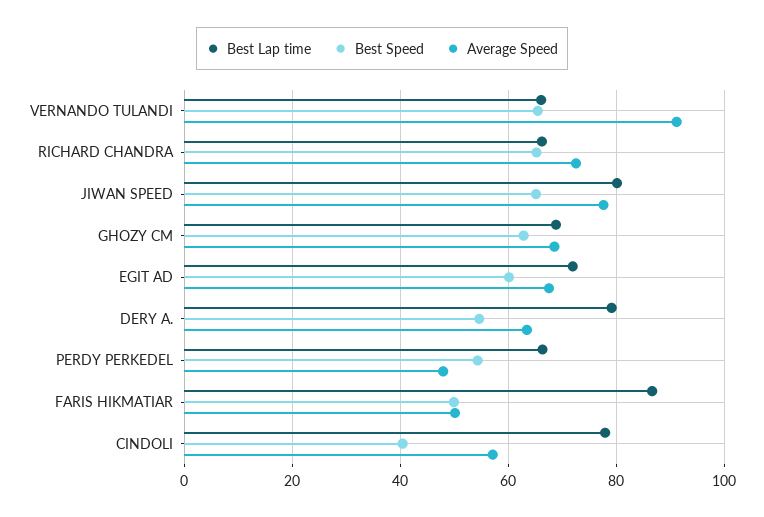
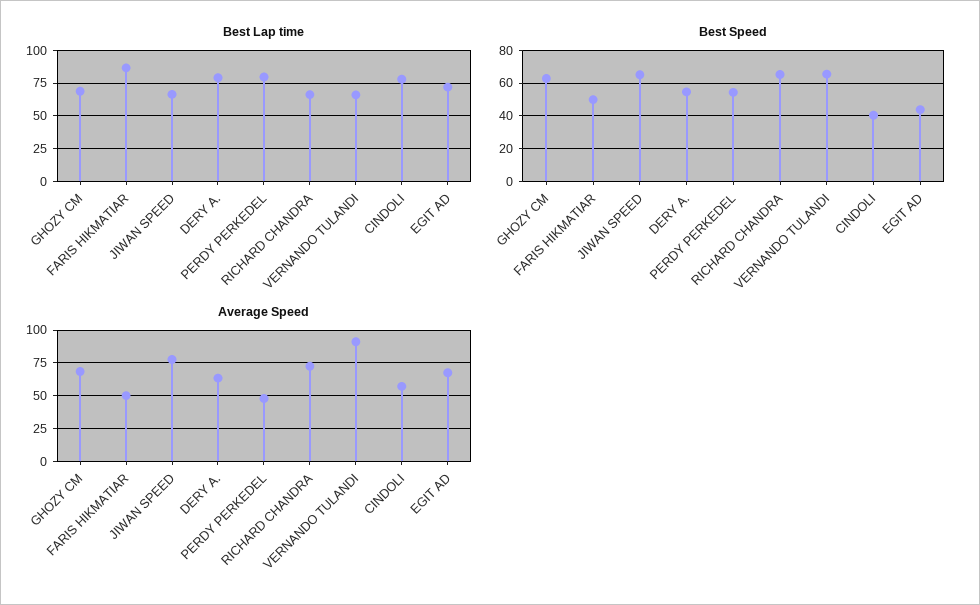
  {
    "Best Lap time": {
      "VERNANDO TULANDI": 66,
      "RICHARD CHANDRA": 66,
-     "JIWAN SPEED": 80,
+     "JIWAN SPEED": 65,
      "GHOZY CM": 68,
      "EGIT AD": 72,
      "DERY A.": 80,
-     "PERDY PERKEDEL": 66,
+     "PERDY PERKEDEL": 80,
      "FARIS HIKMATIAR": 86,
      "CINDOLI": 78
    },
    "Best Speed": {
      "VERNANDO TULANDI": 66,
      "RICHARD CHANDRA": 66,
      "JIWAN SPEED": 66,
      "GHOZY CM": 62,
-     "EGIT AD": 60,
+     "EGIT AD": 45,
      "DERY A.": 54,
      "PERDY PERKEDEL": 54,
      "FARIS HIKMATIAR": 50,
      "CINDOLI": 40
    },
    "Average Speed": {
      "VERNANDO TULANDI": 92,
      "RICHARD CHANDRA": 72,
      "JIWAN SPEED": 78,
      "GHOZY CM": 68,
      "EGIT AD": 68,
      "DERY A.": 64,
      "PERDY PERKEDEL": 48,
      "FARIS HIKMATIAR": 50,
      "CINDOLI": 58
    }
  }

